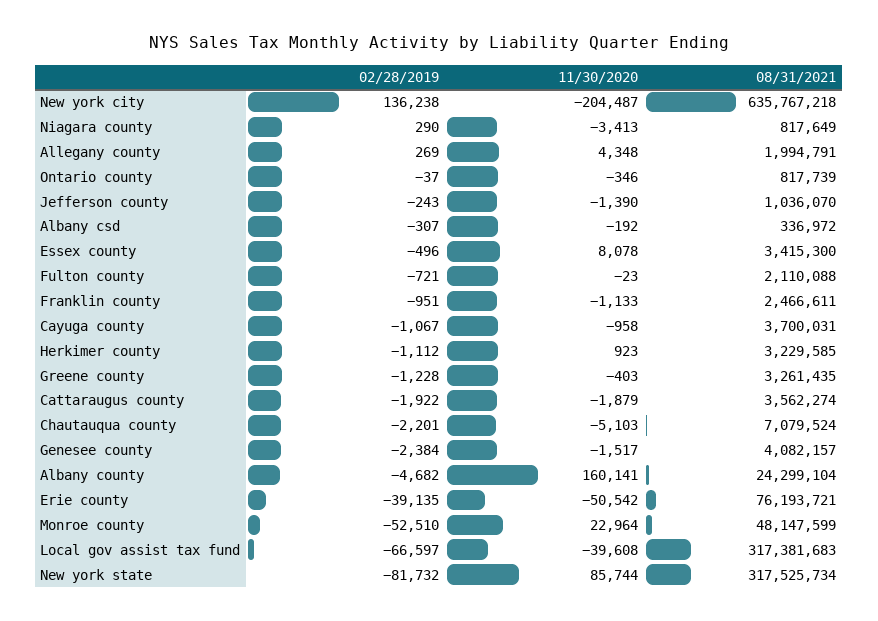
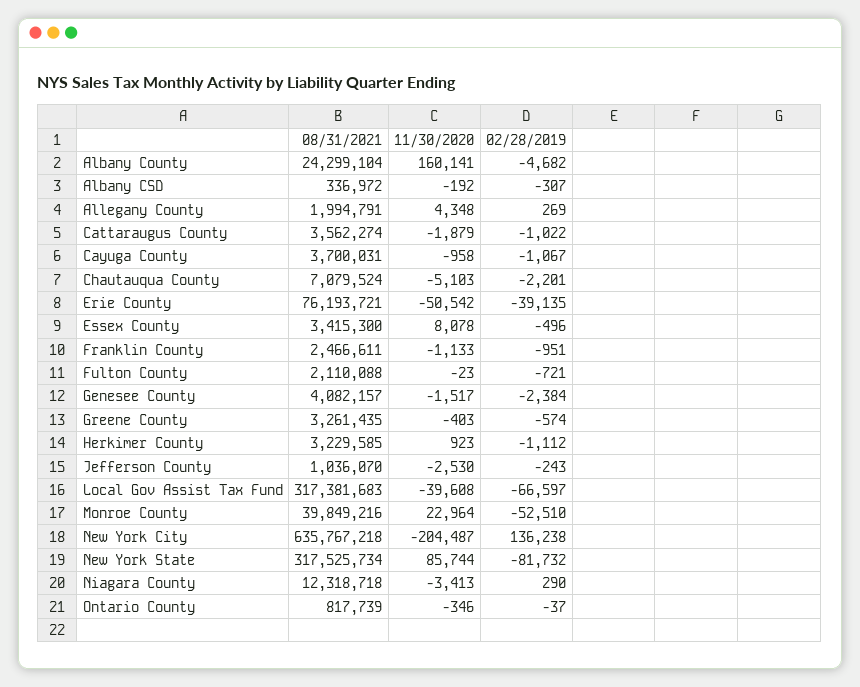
  {
    "02/28/2019": {
      "New york city": 136238,
      "Niagara county": 290,
      "Allegany county": 269,
      "Ontario county": -37,
      "Jefferson county": -243,
      "Albany csd": -307,
      "Essex county": -496,
      "Fulton county": -721,
      "Franklin county": -951,
      "Cayuga county": -1067,
      "Herkimer county": -1112,
-     "Greene county": -1228,
+     "Greene county": -574,
-     "Cattaraugus county": -1922,
+     "Cattaraugus county": -1022,
      "Chautauqua county": -2201,
      "Genesee county": -2384,
      "Albany county": -4682,
      "Erie county": -39135,
      "Monroe county": -52510,
      "Local gov assist tax fund": -66597,
      "New york state": -81732
    },
    "11/30/2020": {
      "New york city": -204487,
      "Niagara county": -3413,
      "Allegany county": 4348,
      "Ontario county": -346,
-     "Jefferson county": -1390,
+     "Jefferson county": -2530,
      "Albany csd": -192,
      "Essex county": 8078,
      "Fulton county": -23,
      "Franklin county": -1133,
      "Cayuga county": -958,
      "Herkimer county": 923,
      "Greene county": -403,
      "Cattaraugus county": -1879,
      "Chautauqua county": -5103,
      "Genesee county": -1517,
      "Albany county": 160141,
      "Erie county": -50542,
      "Monroe county": 22964,
      "Local gov assist tax fund": -39608,
      "New york state": 85744
    },
    "08/31/2021": {
      "New york city": 635767218,
-     "Niagara county": 817649,
+     "Niagara county": 12318718,
      "Allegany county": 1994791,
      "Ontario county": 817739,
      "Jefferson county": 1036070,
      "Albany csd": 336972,
      "Essex county": 3415300,
      "Fulton county": 2110088,
      "Franklin county": 2466611,
      "Cayuga county": 3700031,
      "Herkimer county": 3229585,
      "Greene county": 3261435,
      "Cattaraugus county": 3562274,
      "Chautauqua county": 7079524,
      "Genesee county": 4082157,
      "Albany county": 24299104,
      "Erie county": 76193721,
-     "Monroe county": 48147599,
+     "Monroe county": 39849216,
      "Local gov assist tax fund": 317381683,
      "New york state": 317525734
    }
  }

